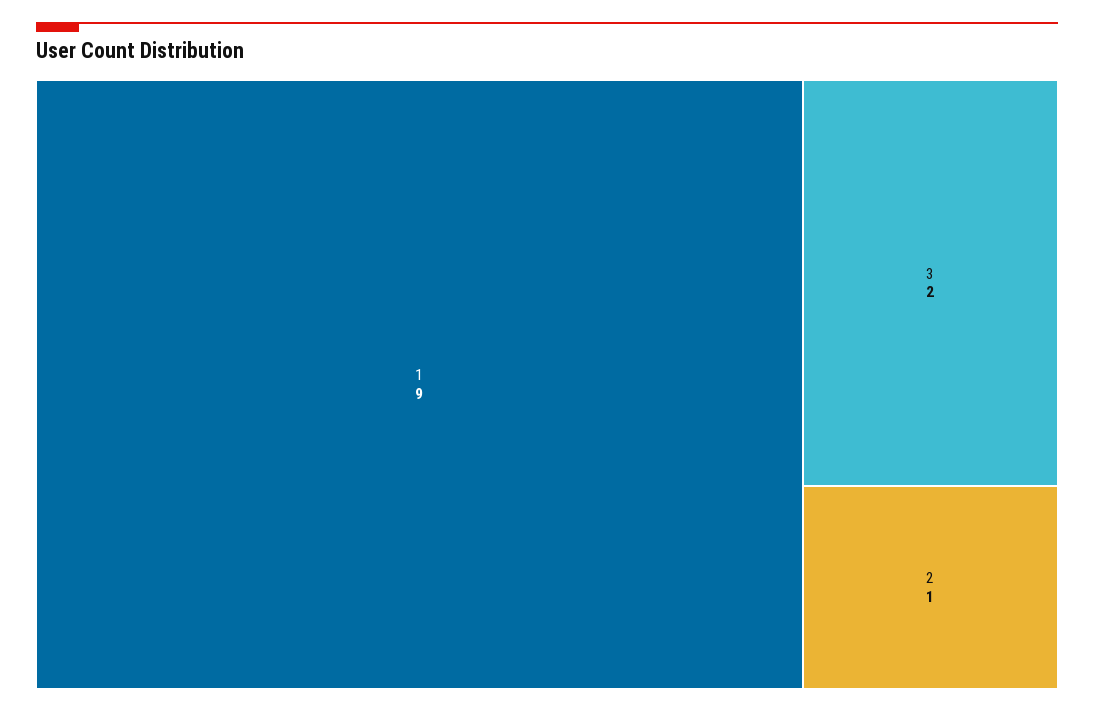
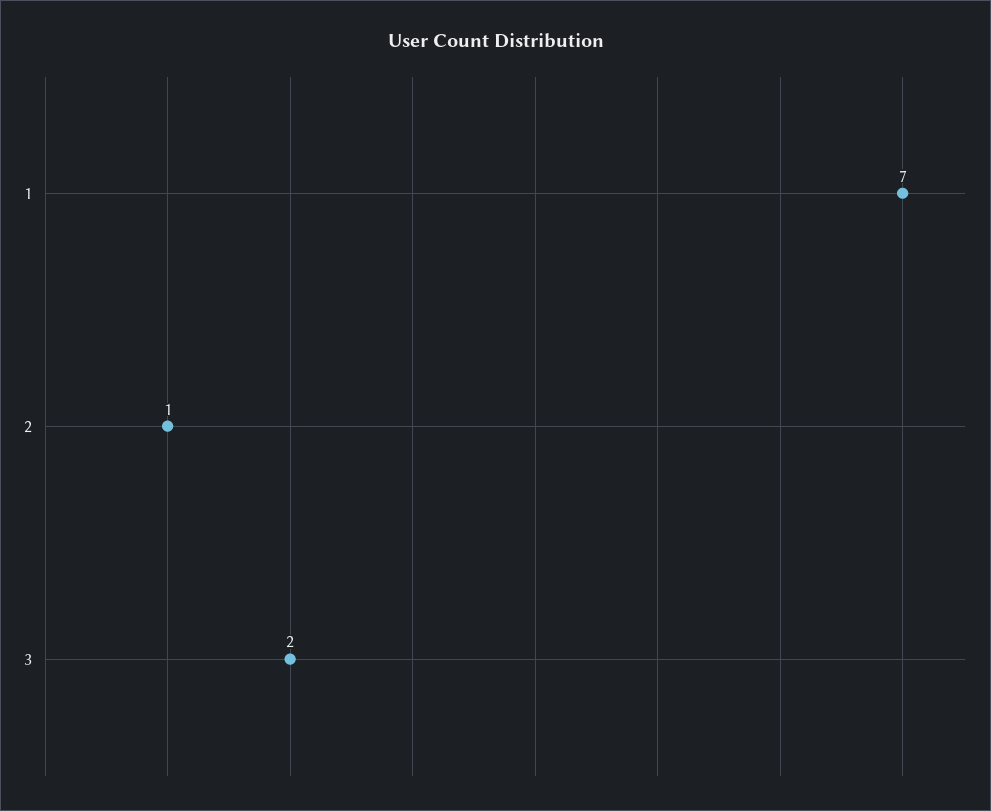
  {
-   "1": 9,
+   "1": 7,
    "3": 2,
    "2": 1
  }

